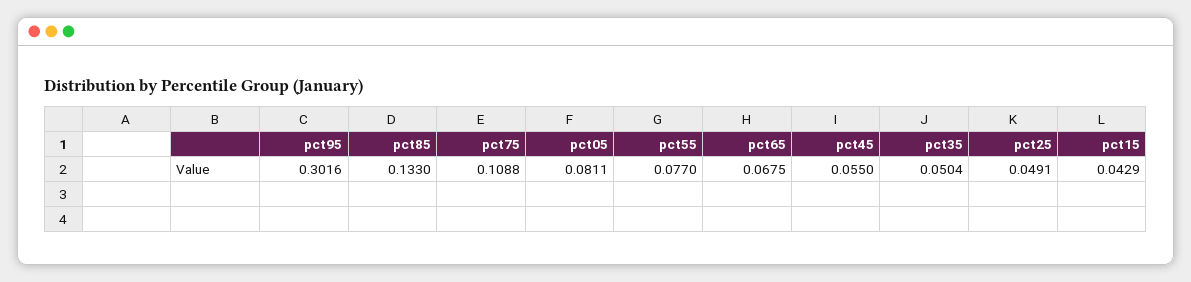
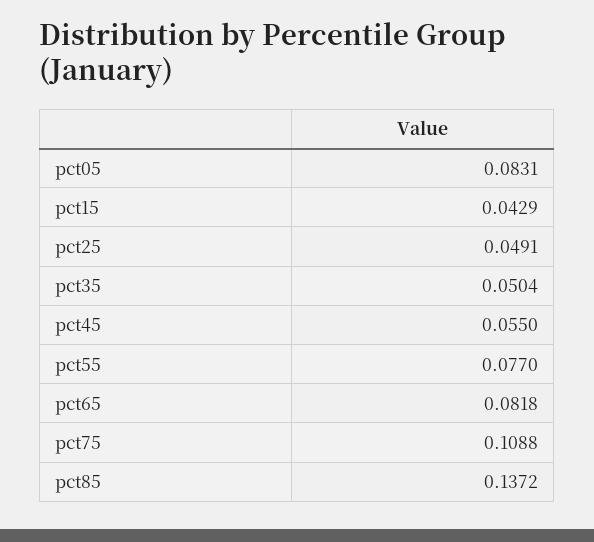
  {
-   "pct95": 0.3016,
-   "pct85": 0.133,
+   "pct85": 0.1372,
    "pct75": 0.1088,
-   "pct05": 0.0811,
+   "pct05": 0.0831,
    "pct55": 0.077,
-   "pct65": 0.0675,
+   "pct65": 0.0818,
    "pct45": 0.055,
    "pct35": 0.0504,
    "pct25": 0.0491,
    "pct15": 0.0429
  }

